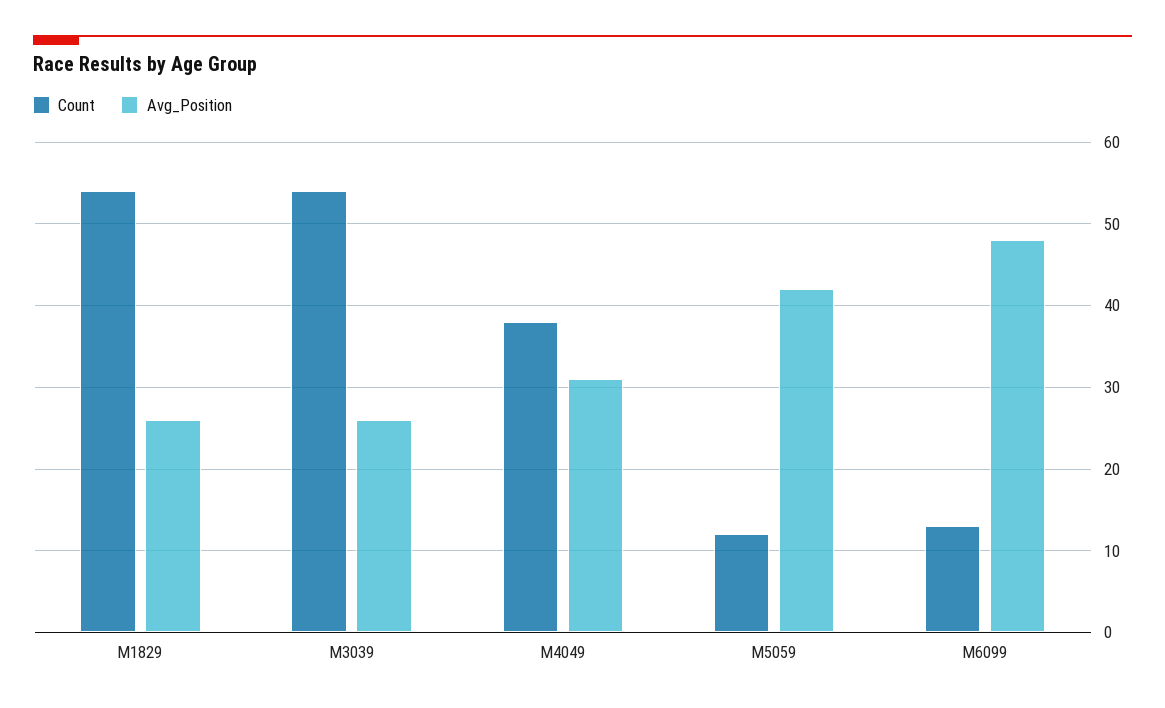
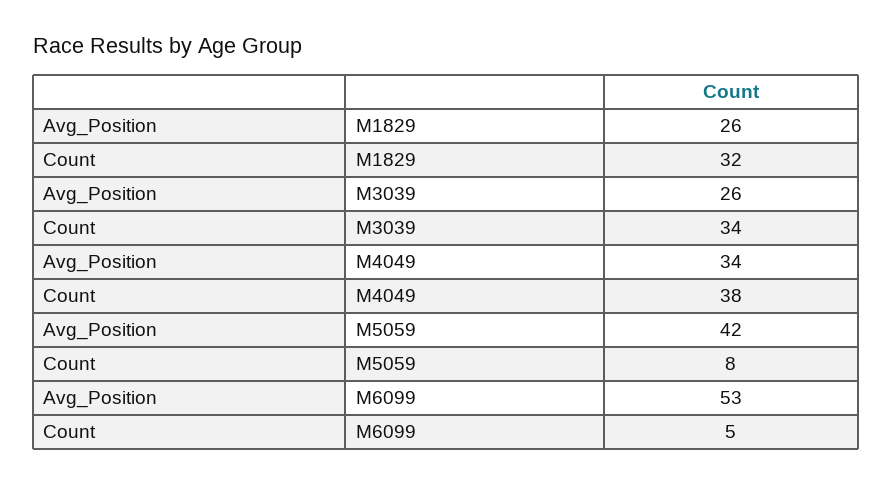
  {
    "Count": {
-     "M1829": 54,
+     "M1829": 32,
-     "M3039": 54,
+     "M3039": 34,
      "M4049": 38,
-     "M5059": 12,
+     "M5059": 8,
-     "M6099": 13
+     "M6099": 5
    },
    "Avg_Position": {
      "M1829": 26,
      "M3039": 26,
-     "M4049": 31,
+     "M4049": 34,
      "M5059": 42,
-     "M6099": 48
+     "M6099": 53
    }
  }

